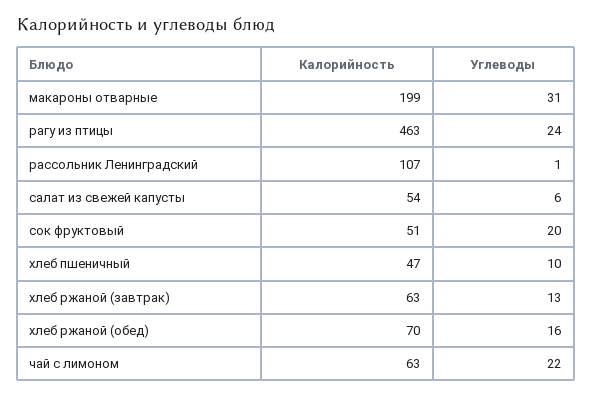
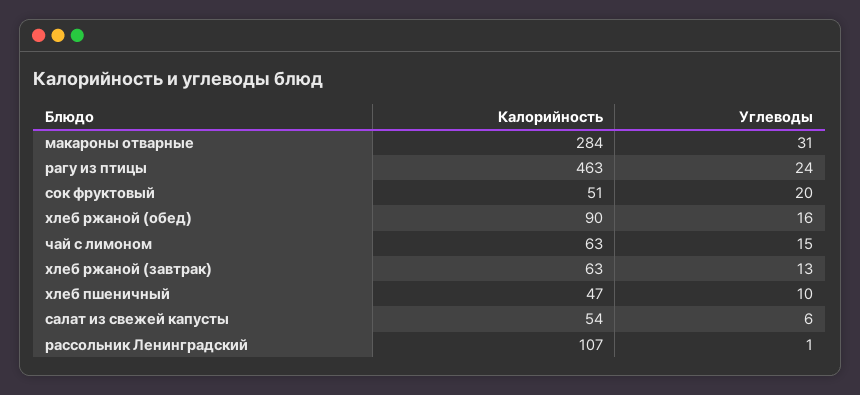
  {
    "Калорийность": {
-     "макароны отварные": 199,
+     "макароны отварные": 284,
      "рагу из птицы": 463,
      "рассольник Ленинградский": 107,
      "салат из свежей капусты": 54,
      "сок фруктовый": 51,
      "хлеб пшеничный": 47,
      "хлеб ржаной (завтрак)": 63,
-     "хлеб ржаной (обед)": 70,
+     "хлеб ржаной (обед)": 90,
      "чай с лимоном": 63
    },
    "Углеводы": {
      "макароны отварные": 31,
      "рагу из птицы": 24,
      "рассольник Ленинградский": 1,
      "салат из свежей капусты": 6,
      "сок фруктовый": 20,
      "хлеб пшеничный": 10,
      "хлеб ржаной (завтрак)": 13,
      "хлеб ржаной (обед)": 16,
-     "чай с лимоном": 22
+     "чай с лимоном": 15
    }
  }

